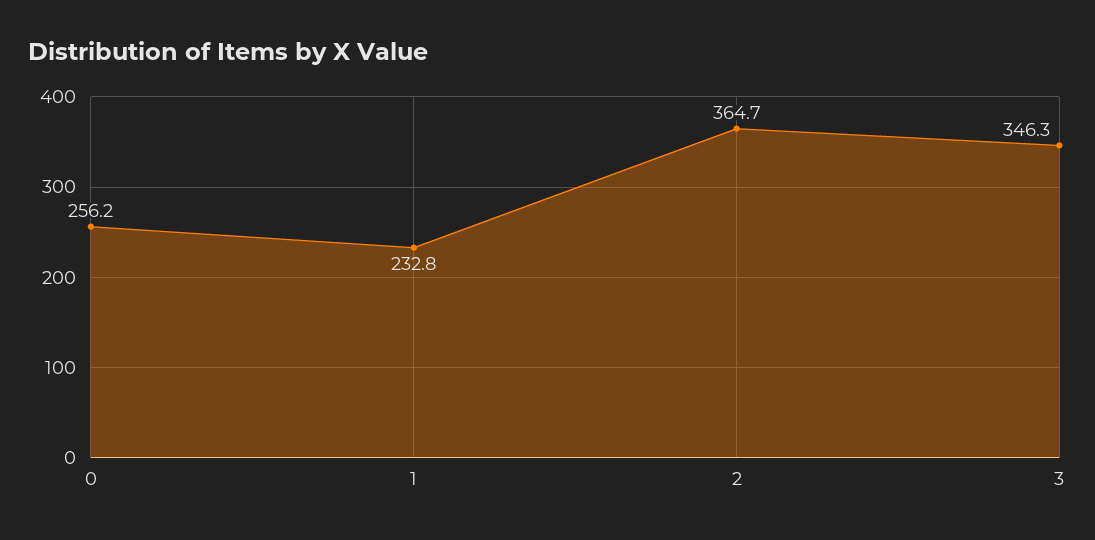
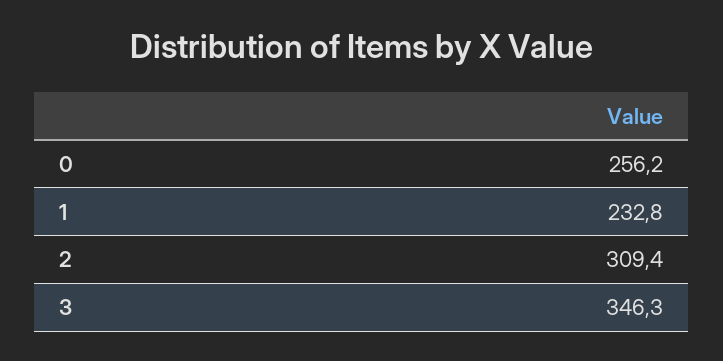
  {
    "0": 256.2,
    "1": 232.8,
-   "2": 364.7,
+   "2": 309.4,
    "3": 346.3
  }

